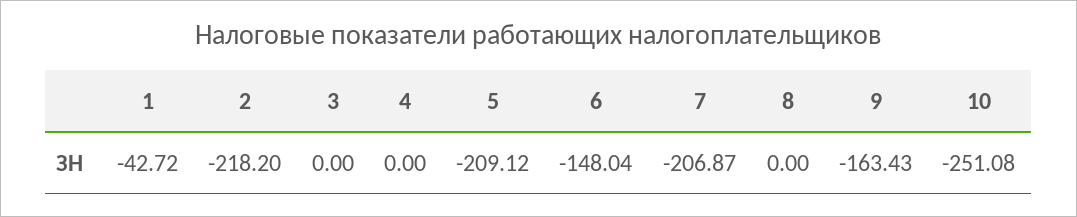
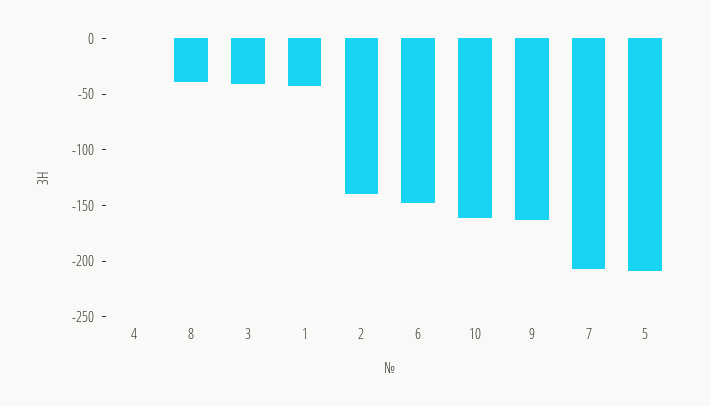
  {
    "1": -42.72,
-   "2": -218.2,
+   "2": -140,
-   "3": 0,
+   "3": -40,
    "4": 0,
    "5": -209.12,
    "6": -148.04,
    "7": -206.87,
-   "8": 0,
+   "8": -40,
    "9": -163.43,
-   "10": -251.08
+   "10": -160
  }

